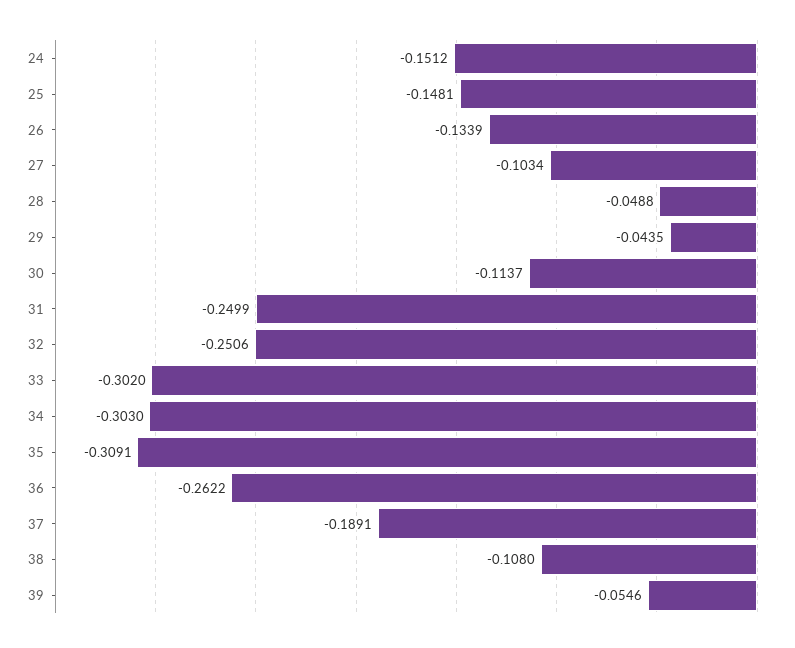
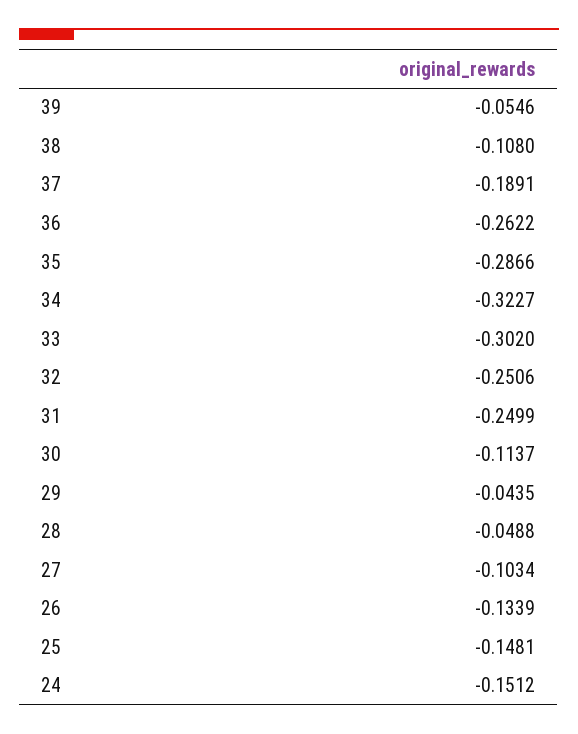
  {
    "24": -0.1512,
    "25": -0.1481,
    "26": -0.1339,
    "27": -0.1034,
    "28": -0.0488,
    "29": -0.0435,
    "30": -0.1137,
    "31": -0.2499,
    "32": -0.2506,
    "33": -0.302,
-   "34": -0.303,
+   "34": -0.3227,
-   "35": -0.3091,
+   "35": -0.2866,
    "36": -0.2622,
    "37": -0.1891,
    "38": -0.108,
    "39": -0.0546
  }

